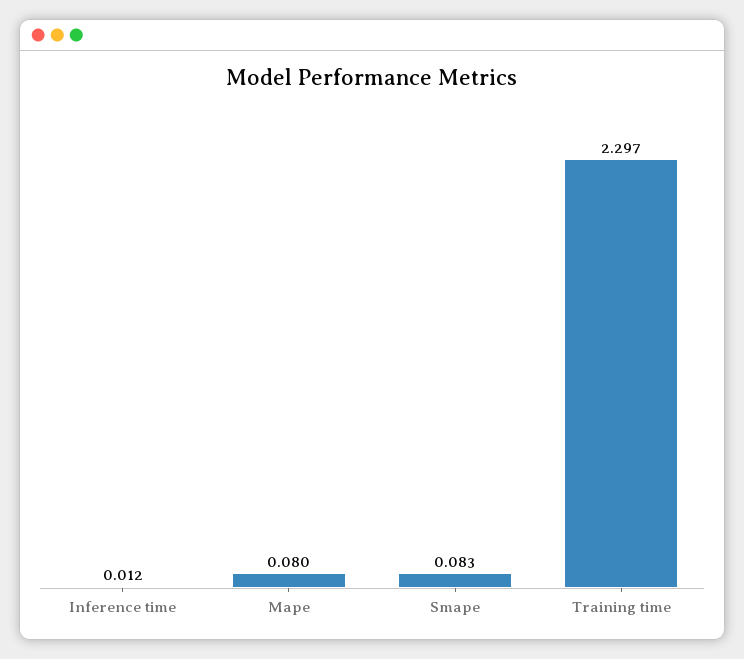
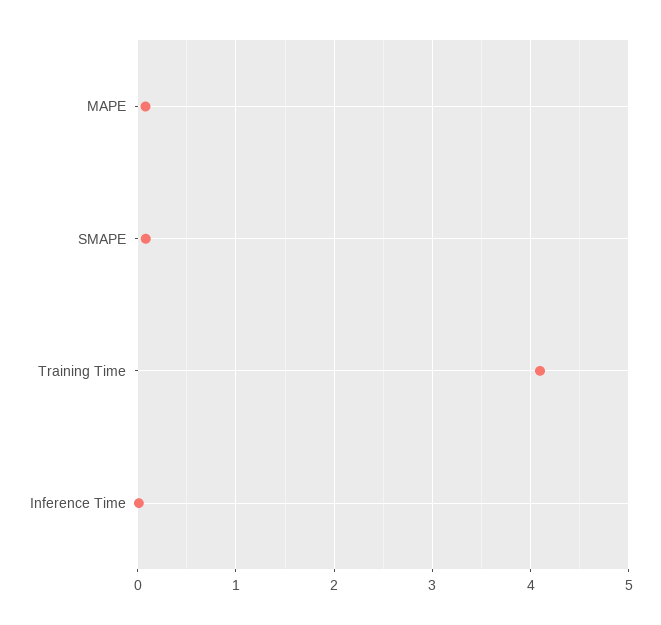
  {
    "Inference time": 0.012,
    "Mape": 0.08,
    "Smape": 0.083,
-   "Training time": 2.297
+   "Training time": 4.1
  }

